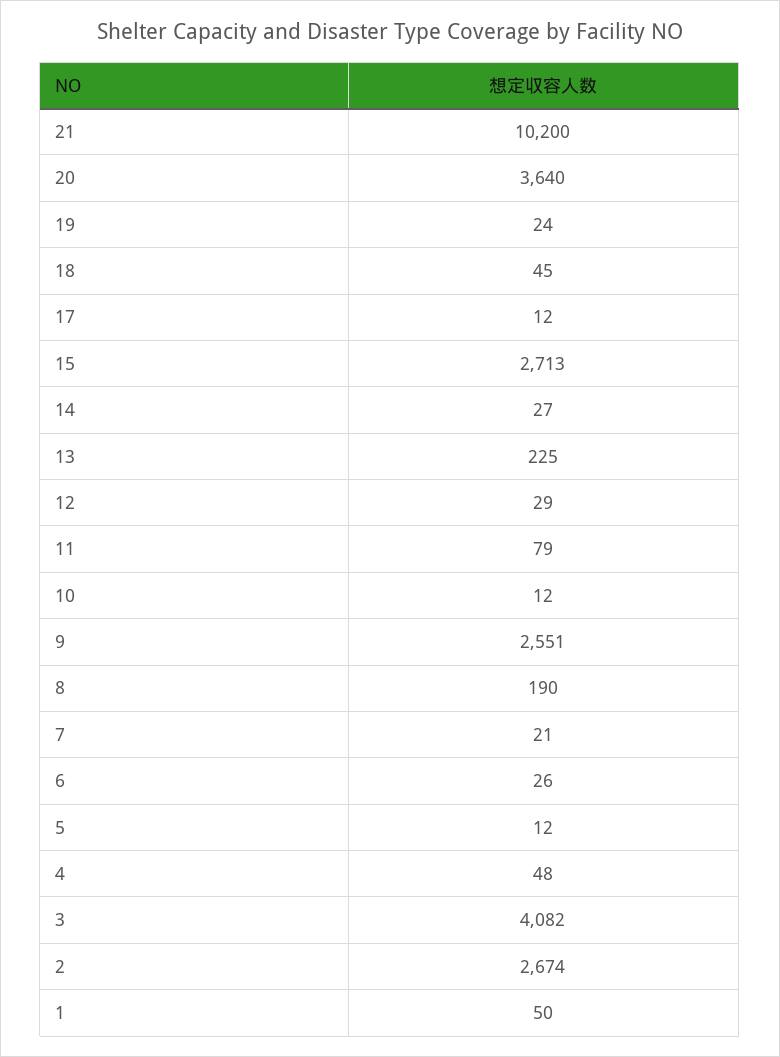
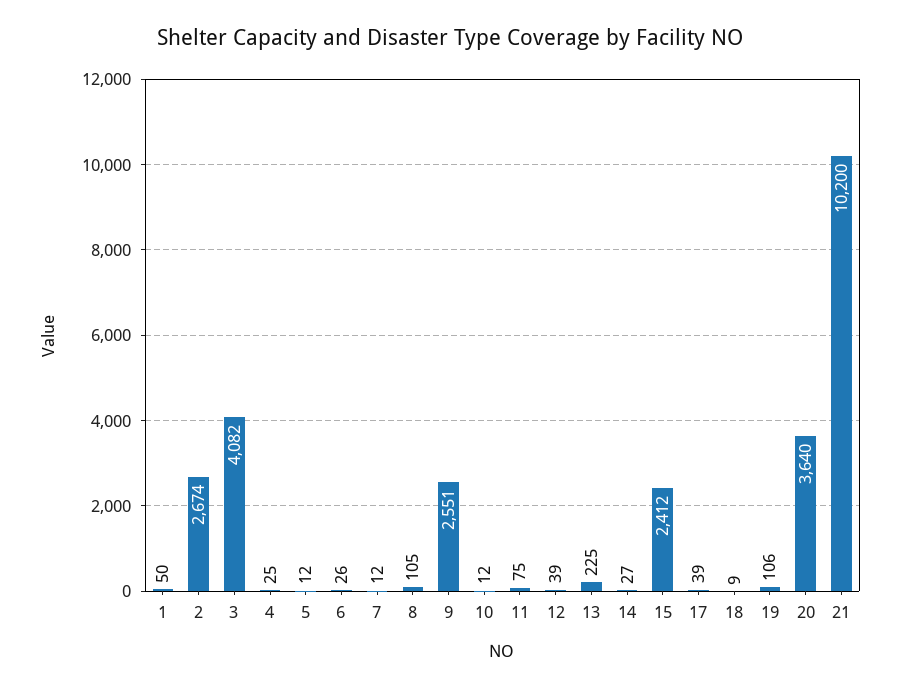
  {
    "21": 10200,
    "20": 3640,
-   "19": 24,
+   "19": 106,
-   "18": 45,
+   "18": 9,
-   "17": 12,
+   "17": 39,
-   "15": 2713,
+   "15": 2412,
    "14": 27,
    "13": 225,
-   "12": 29,
+   "12": 39,
-   "11": 79,
+   "11": 75,
    "10": 12,
    "9": 2551,
-   "8": 190,
+   "8": 105,
-   "7": 21,
+   "7": 12,
    "6": 26,
    "5": 12,
-   "4": 48,
+   "4": 25,
    "3": 4082,
    "2": 2674,
    "1": 50
  }

